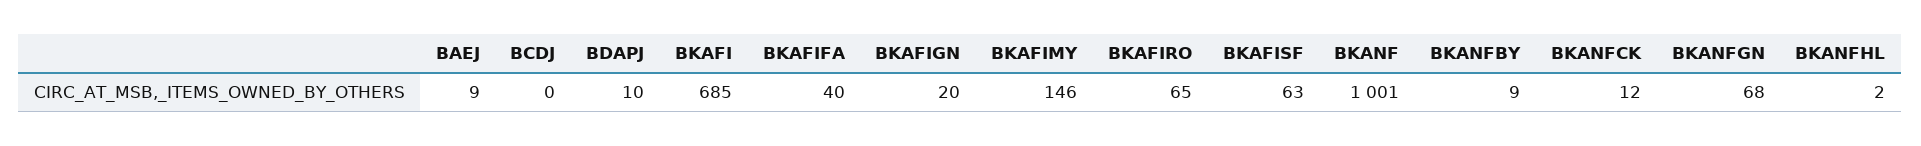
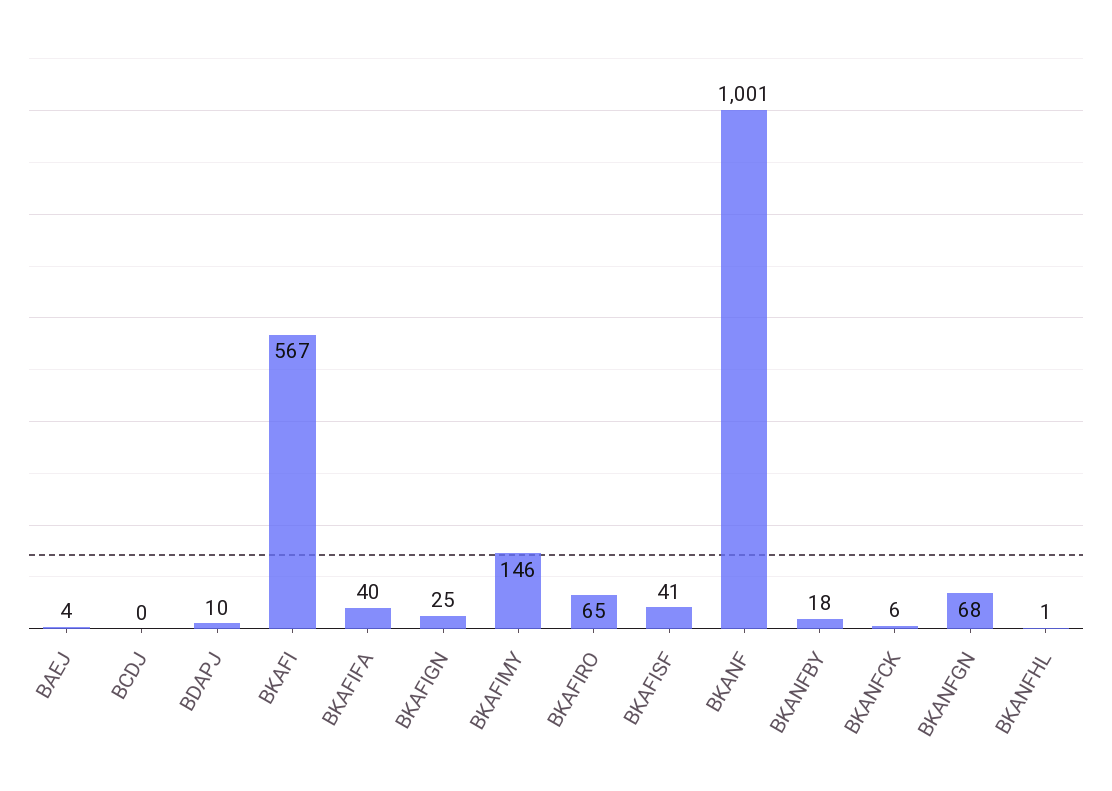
  {
-   "BAEJ": 9,
+   "BAEJ": 4,
    "BCDJ": 0,
    "BDAPJ": 10,
-   "BKAFI": 685,
+   "BKAFI": 567,
    "BKAFIFA": 40,
-   "BKAFIGN": 20,
+   "BKAFIGN": 25,
    "BKAFIMY": 146,
    "BKAFIRO": 65,
-   "BKAFISF": 63,
+   "BKAFISF": 41,
    "BKANF": 1001,
-   "BKANFBY": 9,
+   "BKANFBY": 18,
-   "BKANFCK": 12,
+   "BKANFCK": 6,
    "BKANFGN": 68,
-   "BKANFHL": 2
+   "BKANFHL": 1
  }

